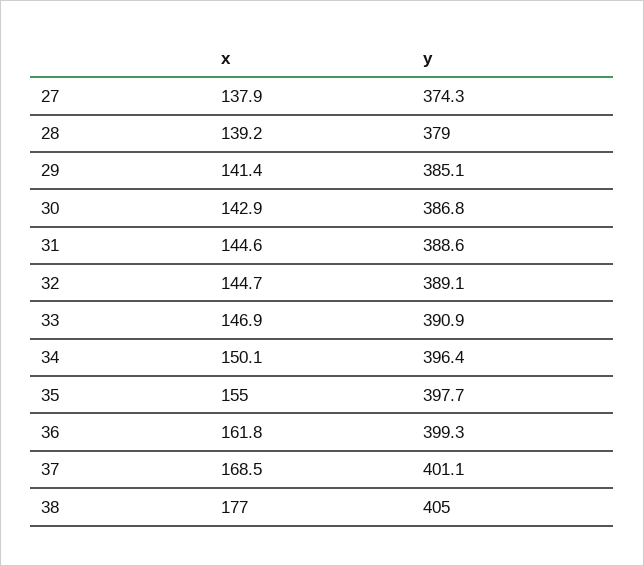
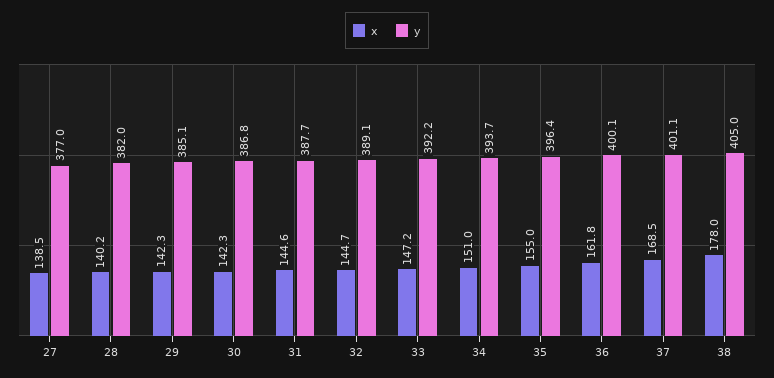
  {
    "x": {
-     "27": 137.9,
+     "27": 138.5,
-     "28": 139.2,
+     "28": 140.2,
-     "29": 141.4,
+     "29": 142.3,
-     "30": 142.9,
+     "30": 142.3,
      "31": 144.6,
      "32": 144.7,
-     "33": 146.9,
+     "33": 147.2,
-     "34": 150.1,
+     "34": 151,
      "35": 155,
      "36": 161.8,
      "37": 168.5,
-     "38": 177
+     "38": 178
    },
    "y": {
-     "27": 374.3,
+     "27": 377,
-     "28": 379,
+     "28": 382,
      "29": 385.1,
      "30": 386.8,
-     "31": 388.6,
+     "31": 387.7,
      "32": 389.1,
-     "33": 390.9,
+     "33": 392.2,
-     "34": 396.4,
+     "34": 393.7,
-     "35": 397.7,
+     "35": 396.4,
-     "36": 399.3,
+     "36": 400.1,
      "37": 401.1,
      "38": 405
    }
  }

